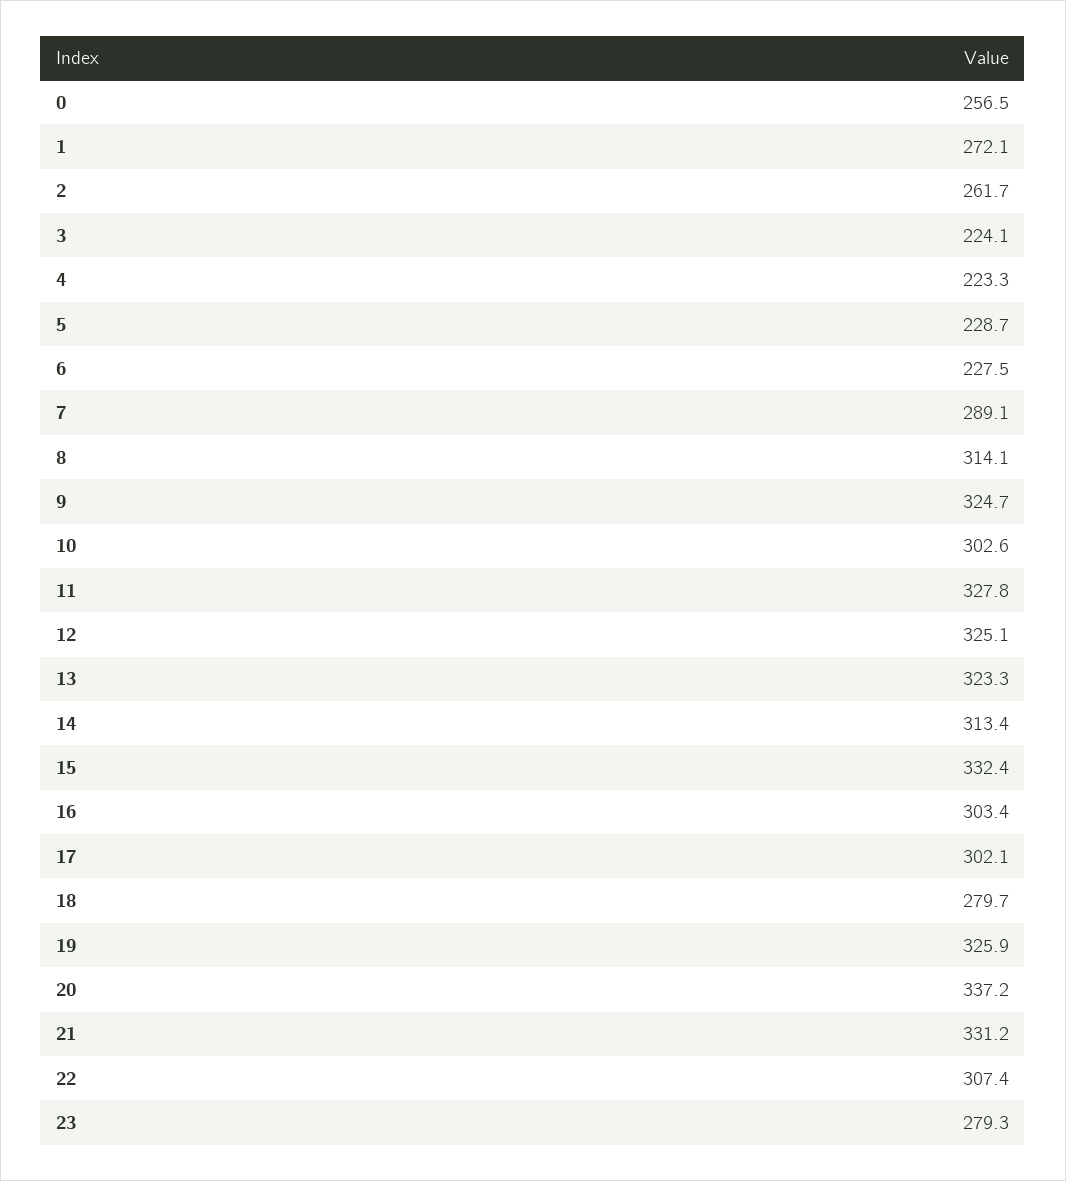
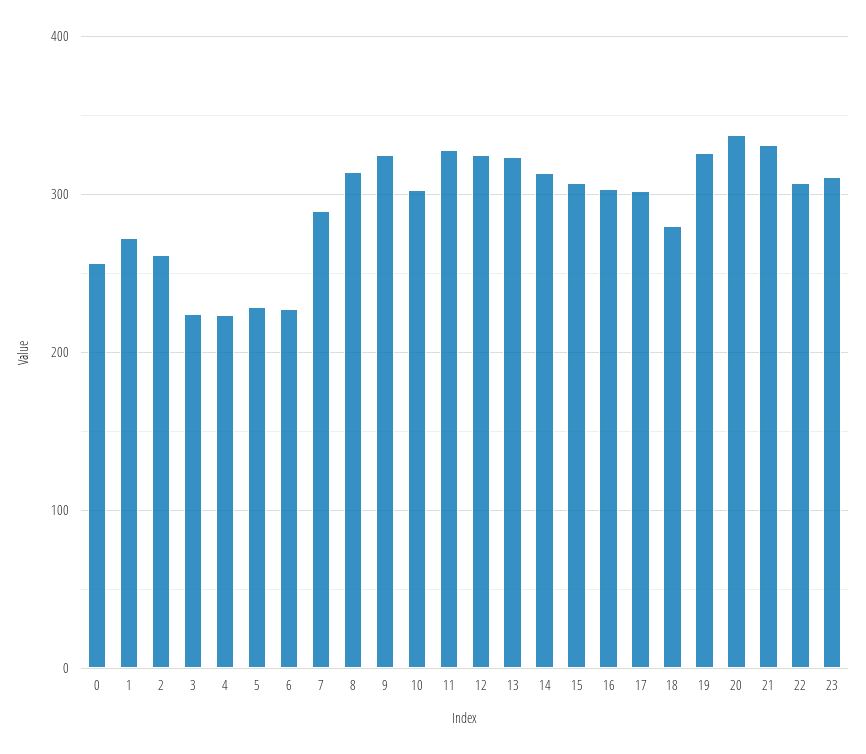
  {
    "0": 256.5,
    "1": 272.1,
    "2": 261.7,
    "3": 224.1,
    "4": 223.3,
    "5": 228.7,
    "6": 227.5,
    "7": 289.1,
    "8": 314.1,
    "9": 324.7,
    "10": 302.6,
    "11": 327.8,
    "12": 325.1,
    "13": 323.3,
    "14": 313.4,
-   "15": 332.4,
+   "15": 310,
    "16": 303.4,
    "17": 302.1,
    "18": 279.7,
    "19": 325.9,
    "20": 337.2,
    "21": 331.2,
    "22": 307.4,
-   "23": 279.3
+   "23": 310
  }

